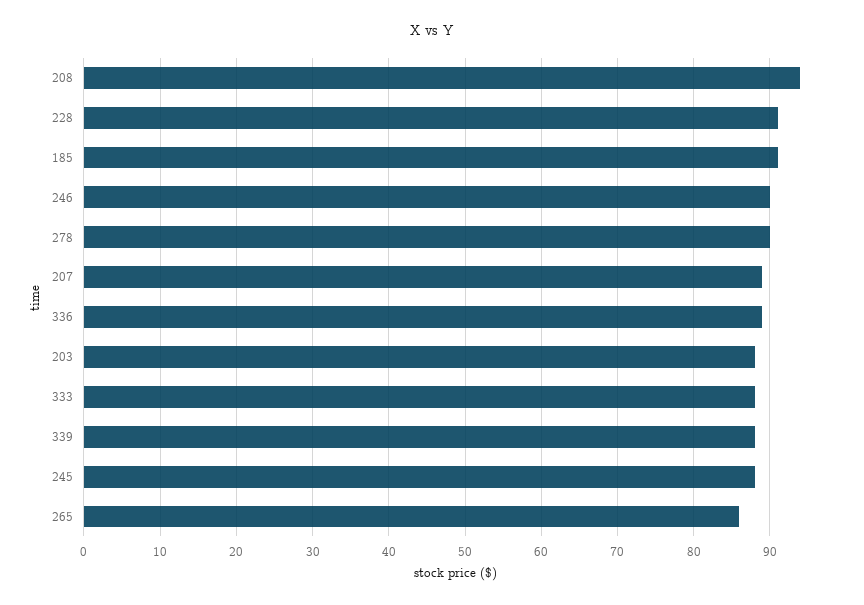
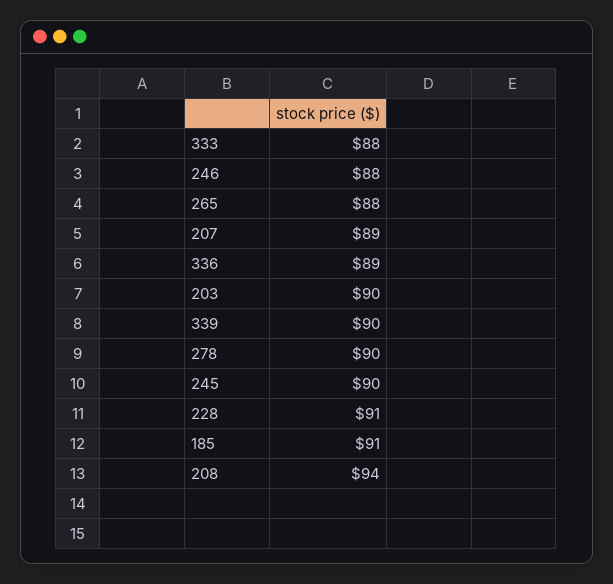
  {
    "208": 94,
    "228": 91,
    "185": 91,
-   "246": 90,
+   "246": 88,
    "278": 90,
    "207": 89,
    "336": 89,
-   "203": 88,
+   "203": 90,
    "333": 88,
-   "339": 88,
+   "339": 90,
-   "245": 88,
+   "245": 90,
-   "265": 86
+   "265": 88
  }

